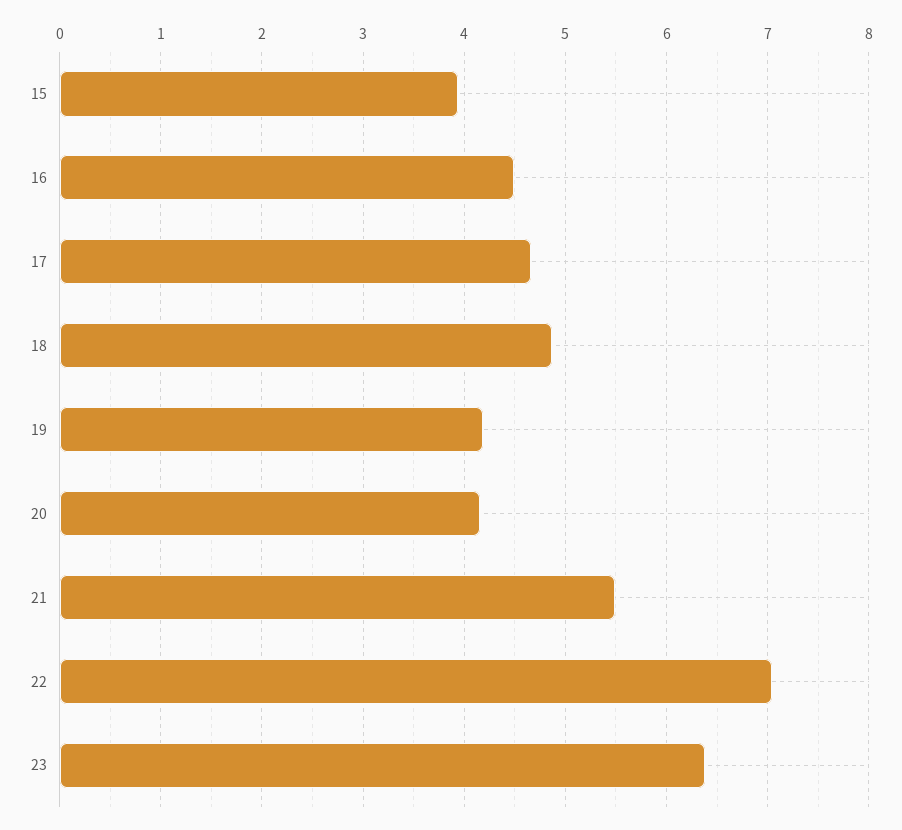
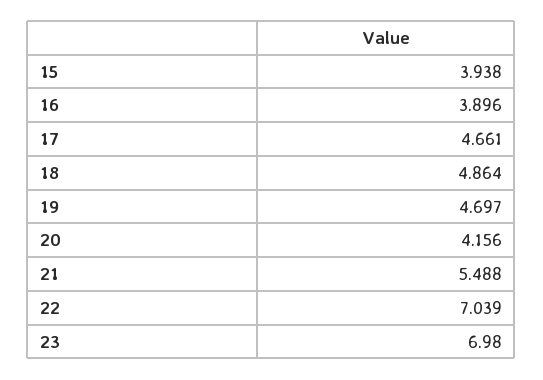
  {
    "15": 3.938,
-   "16": 4.5,
+   "16": 3.896,
    "17": 4.661,
    "18": 4.864,
-   "19": 4.2,
+   "19": 4.697,
    "20": 4.156,
    "21": 5.488,
    "22": 7.039,
-   "23": 6.4
+   "23": 6.98
  }

